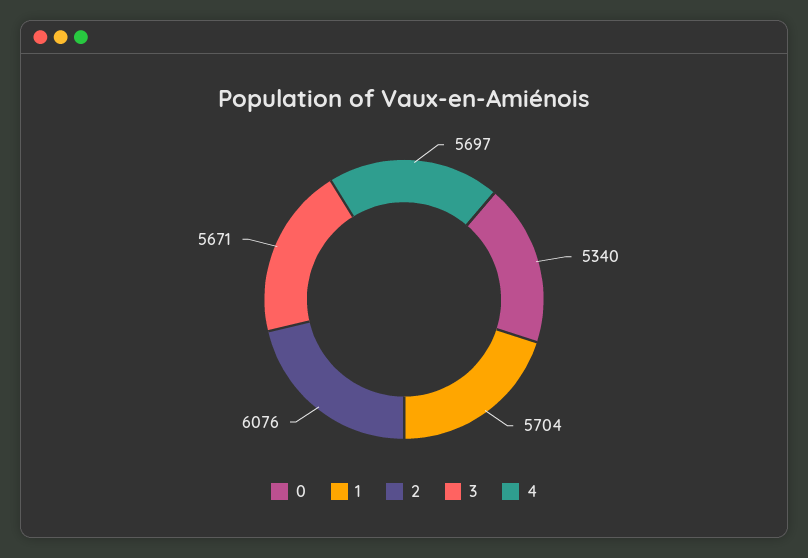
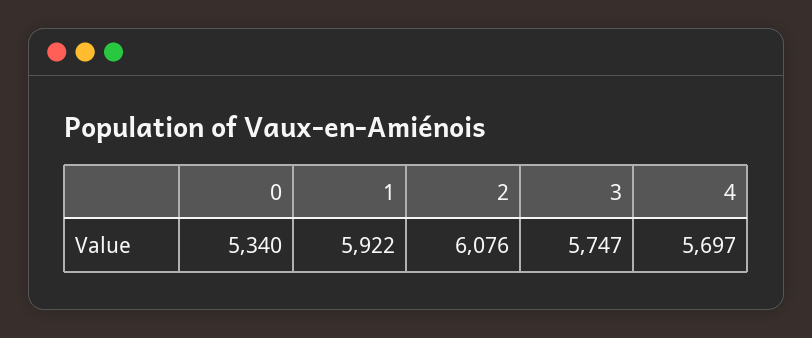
  {
    "0": 5340,
-   "1": 5704,
+   "1": 5922,
    "2": 6076,
-   "3": 5671,
+   "3": 5747,
    "4": 5697
  }

